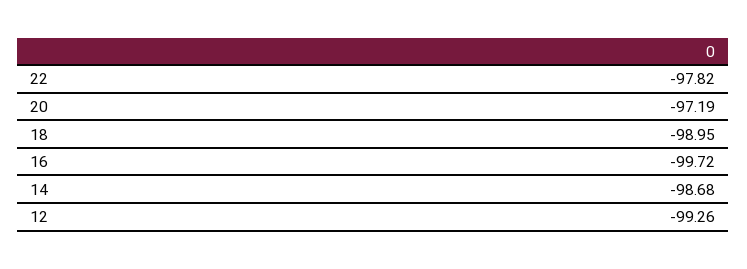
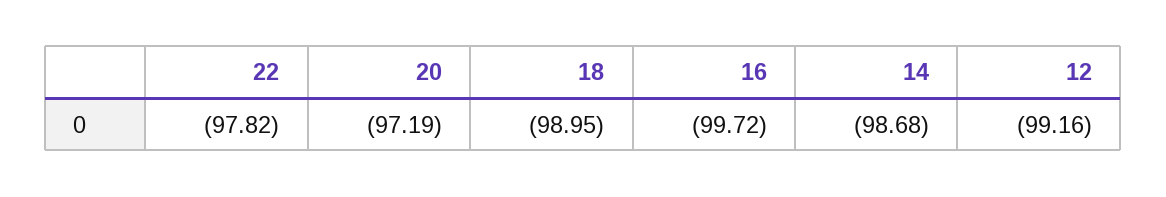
  {
    "22": -97.82,
    "20": -97.19,
    "18": -98.95,
    "16": -99.72,
    "14": -98.68,
-   "12": -99.26
+   "12": -99.16
  }

